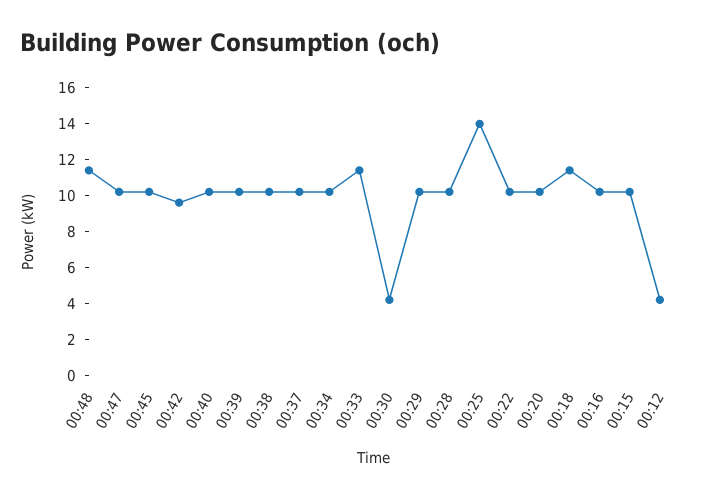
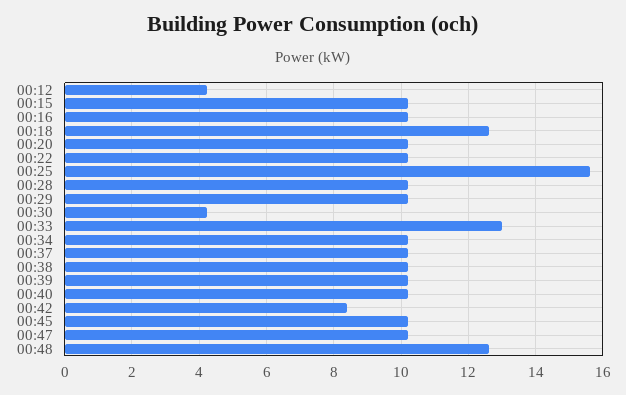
  {
-   "00:48": 11.5,
+   "00:48": 12.6,
    "00:47": 10.2,
    "00:45": 10.2,
-   "00:42": 9.5,
+   "00:42": 8.4,
    "00:40": 10.2,
    "00:39": 10.2,
    "00:38": 10.2,
    "00:37": 10.2,
    "00:34": 10.2,
-   "00:33": 11.5,
+   "00:33": 13,
    "00:30": 4.2,
    "00:29": 10.2,
    "00:28": 10.2,
-   "00:25": 14,
+   "00:25": 15.6,
    "00:22": 10.2,
    "00:20": 10.2,
-   "00:18": 11.5,
+   "00:18": 12.6,
    "00:16": 10.2,
    "00:15": 10.2,
    "00:12": 4.2
  }

